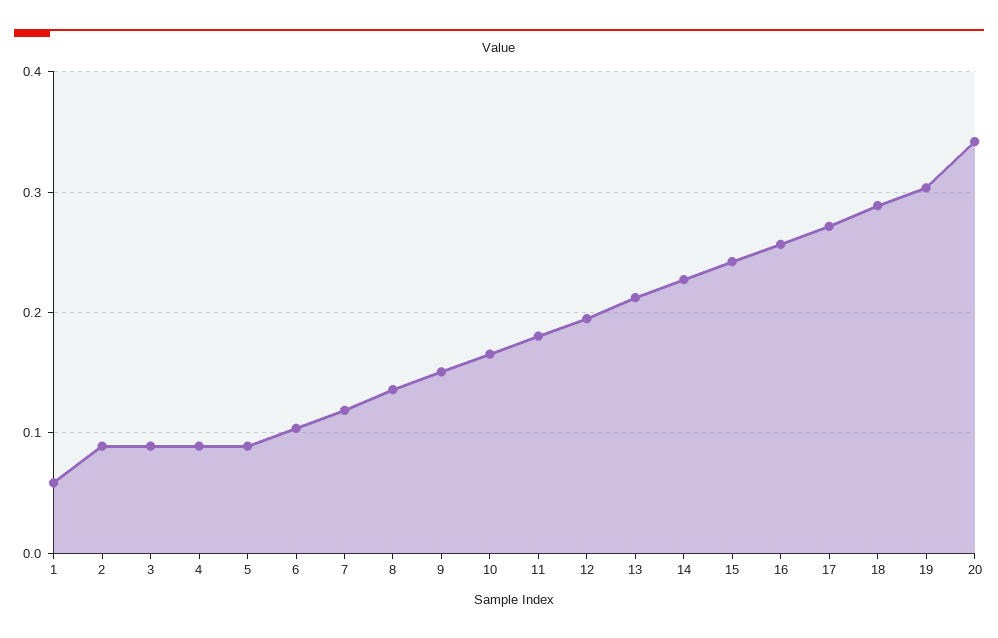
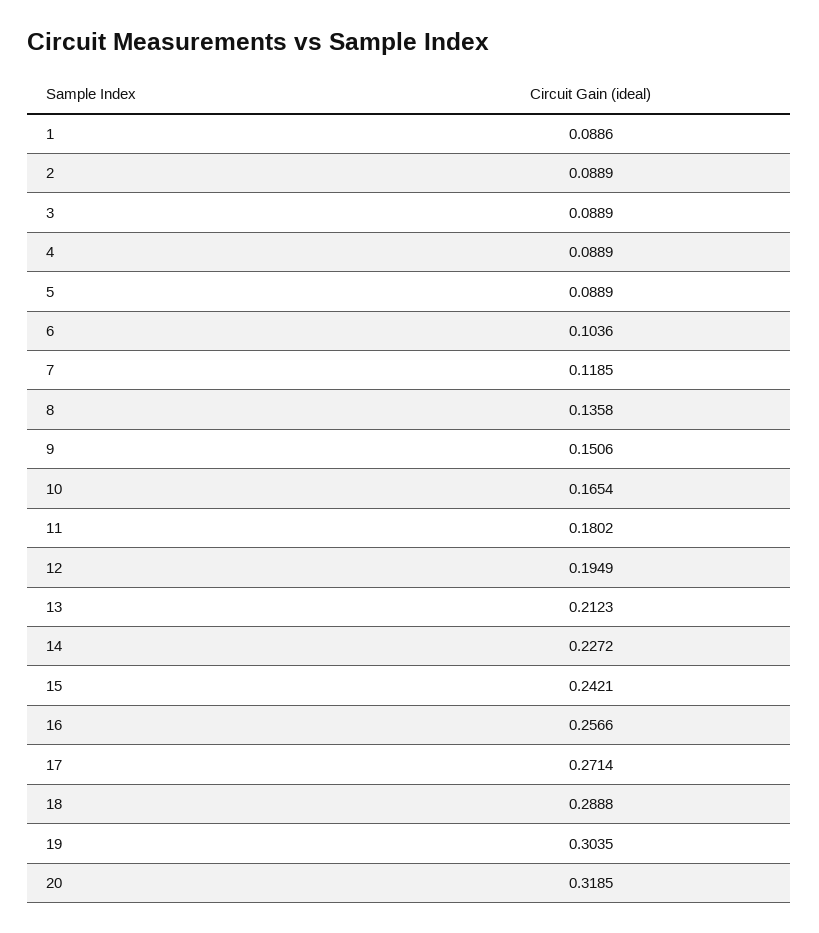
  {
-   "1": 0.06,
+   "1": 0.0886,
    "2": 0.0889,
    "3": 0.0889,
    "4": 0.0889,
    "5": 0.0889,
    "6": 0.1036,
    "7": 0.1185,
    "8": 0.1358,
    "9": 0.1506,
    "10": 0.1654,
    "11": 0.1802,
    "12": 0.1949,
    "13": 0.2123,
    "14": 0.2272,
    "15": 0.2421,
    "16": 0.2566,
    "17": 0.2714,
    "18": 0.2888,
    "19": 0.3035,
-   "20": 0.34
+   "20": 0.3185
  }

